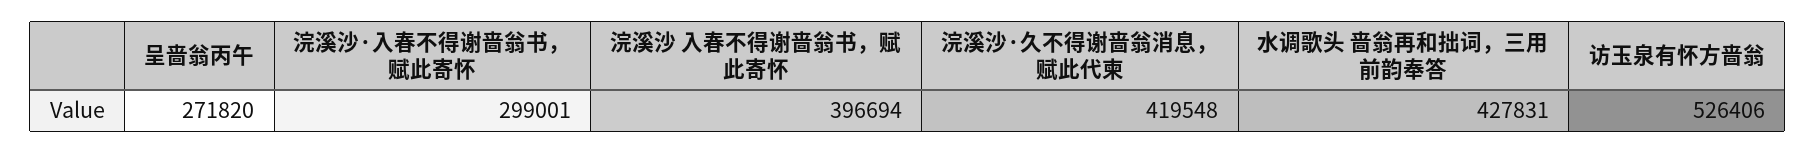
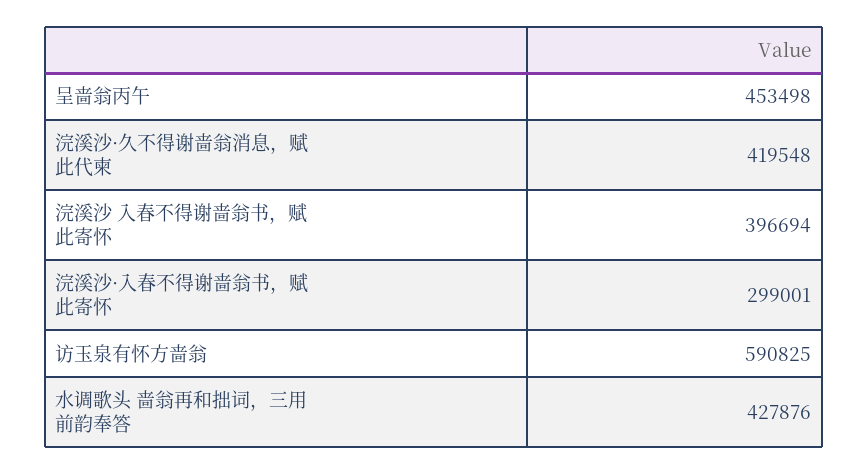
  {
-   "呈啬翁丙午": 271820,
+   "呈啬翁丙午": 453498,
    "浣溪沙·入春不得谢啬翁书，赋此寄怀": 299001,
    "浣溪沙 入春不得谢啬翁书，赋此寄怀": 396694,
    "浣溪沙·久不得谢啬翁消息，赋此代柬": 419548,
-   "水调歌头 啬翁再和拙词，三用前韵奉答": 427831,
+   "水调歌头 啬翁再和拙词，三用前韵奉答": 427876,
-   "访玉泉有怀方啬翁": 526406
+   "访玉泉有怀方啬翁": 590825
  }

